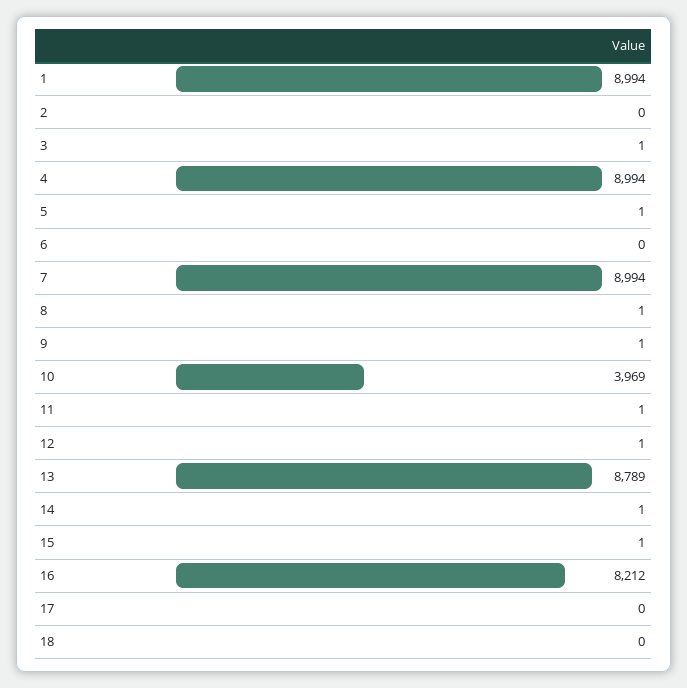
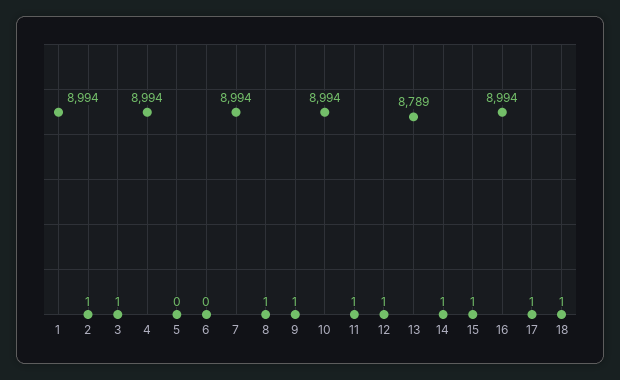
  {
    "1": 8994,
-   "2": 0,
+   "2": 1,
    "3": 1,
    "4": 8994,
-   "5": 1,
+   "5": 0,
    "6": 0,
    "7": 8994,
    "8": 1,
    "9": 1,
-   "10": 3969,
+   "10": 8994,
    "11": 1,
    "12": 1,
    "13": 8789,
    "14": 1,
    "15": 1,
-   "16": 8212,
+   "16": 8994,
-   "17": 0,
+   "17": 1,
-   "18": 0
+   "18": 1
  }

